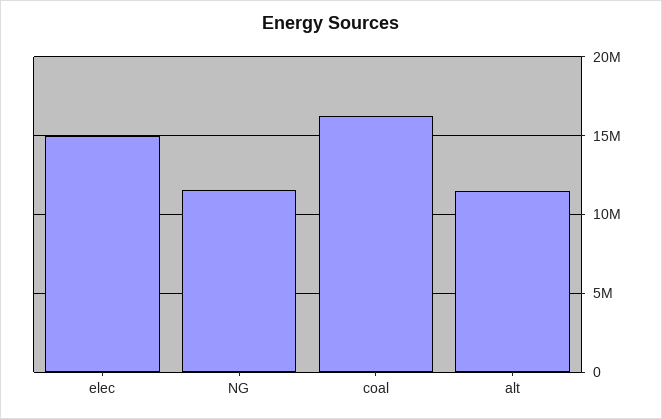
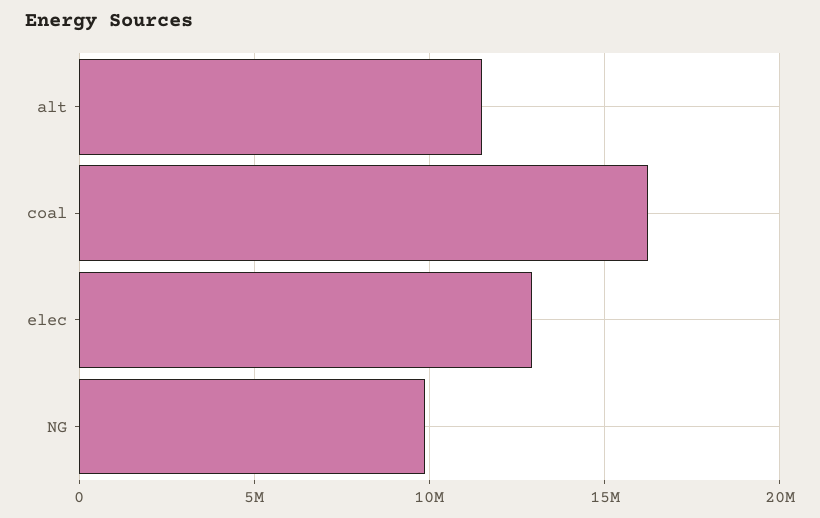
  {
-   "elec": 15000000,
+   "elec": 13000000,
-   "NG": 11500000,
+   "NG": 10000000,
    "coal": 16000000,
    "alt": 11500000
  }

